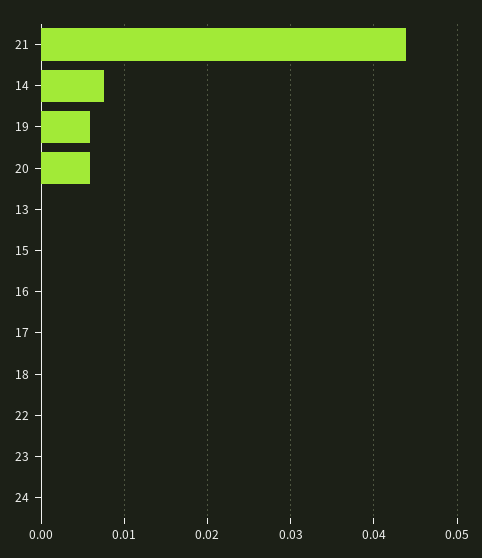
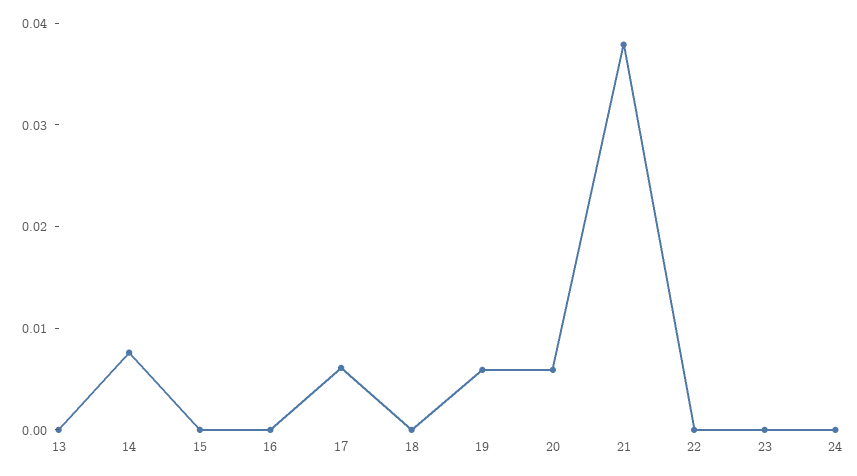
  {
-   "21": 0.044,
+   "21": 0.038,
    "14": 0.008,
    "19": 0.006,
    "20": 0.006,
    "13": 0,
    "15": 0,
    "16": 0,
-   "17": 0,
+   "17": 0.006,
    "18": 0,
    "22": 0,
    "23": 0,
    "24": 0
  }

